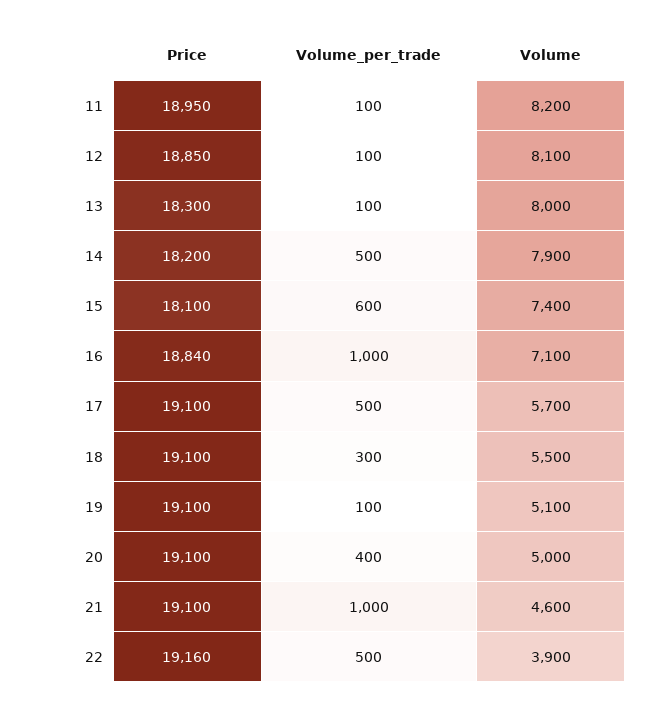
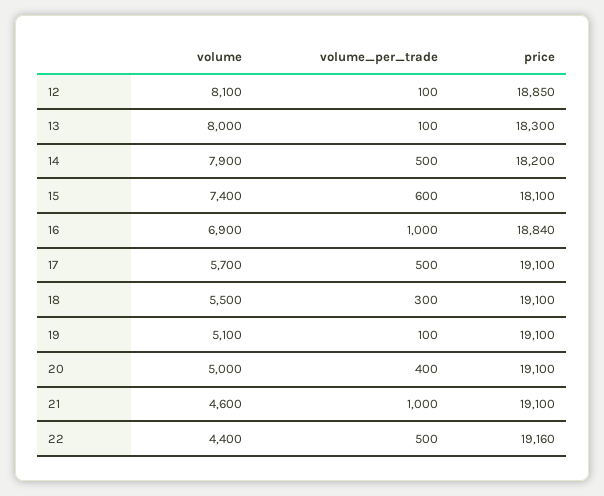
  {
    "Price": {
-     "11": 18950,
      "12": 18850,
      "13": 18300,
      "14": 18200,
      "15": 18100,
      "16": 18840,
      "17": 19100,
      "18": 19100,
      "19": 19100,
      "20": 19100,
      "21": 19100,
      "22": 19160
    },
    "Volume_per_trade": {
-     "11": 100,
      "12": 100,
      "13": 100,
      "14": 500,
      "15": 600,
      "16": 1000,
      "17": 500,
      "18": 300,
      "19": 100,
      "20": 400,
      "21": 1000,
      "22": 500
    },
    "Volume": {
-     "11": 8200,
      "12": 8100,
      "13": 8000,
      "14": 7900,
      "15": 7400,
-     "16": 7100,
+     "16": 6900,
      "17": 5700,
      "18": 5500,
      "19": 5100,
      "20": 5000,
      "21": 4600,
-     "22": 3900
+     "22": 4400
    }
  }

